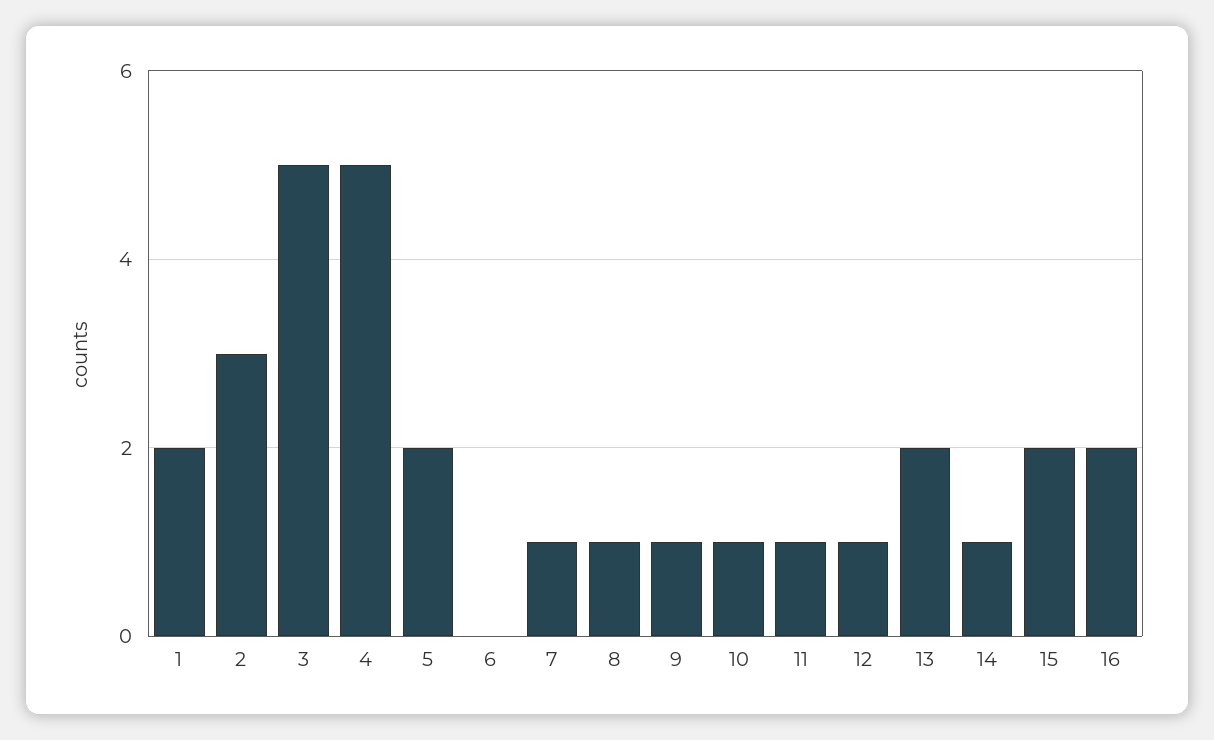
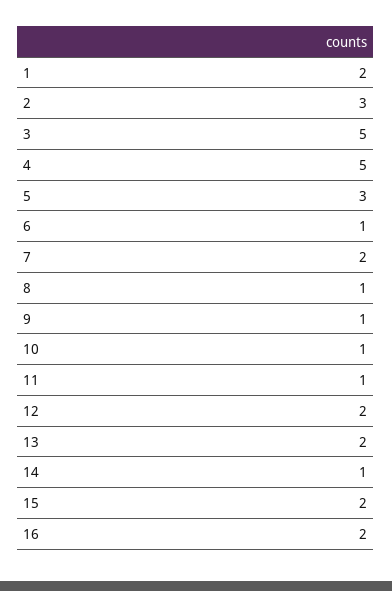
  {
    "1": 2,
    "2": 3,
    "3": 5,
    "4": 5,
-   "5": 2,
+   "5": 3,
-   "6": 0,
+   "6": 1,
-   "7": 1,
+   "7": 2,
    "8": 1,
    "9": 1,
    "10": 1,
    "11": 1,
-   "12": 1,
+   "12": 2,
    "13": 2,
    "14": 1,
    "15": 2,
    "16": 2
  }

